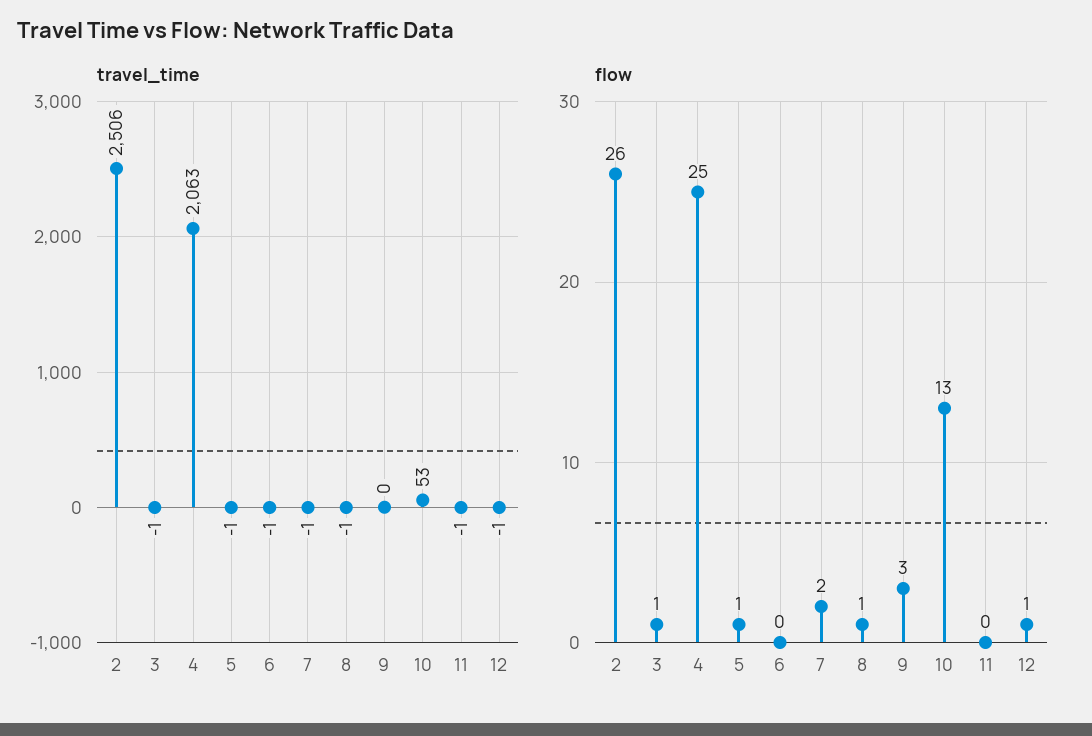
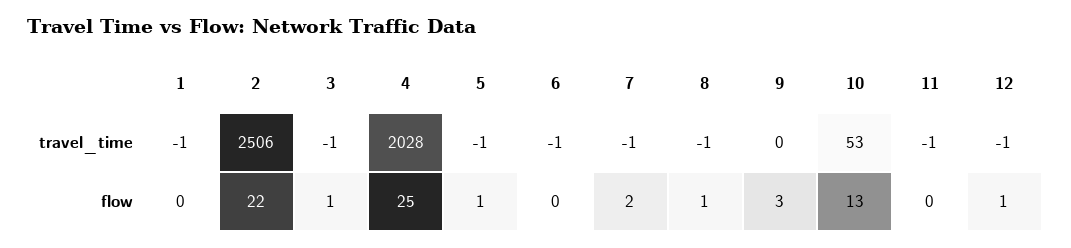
  {
    "travel_time": {
      "2": 2506,
      "3": -1,
-     "4": 2063,
+     "4": 2028,
      "5": -1,
      "6": -1,
      "7": -1,
      "8": -1,
      "9": 0,
      "10": 53,
      "11": -1,
-     "12": -1
+     "12": -1,
+     "1": -1
    },
    "flow": {
-     "2": 26,
+     "2": 22,
      "3": 1,
      "4": 25,
      "5": 1,
      "6": 0,
      "7": 2,
      "8": 1,
      "9": 3,
      "10": 13,
      "11": 0,
-     "12": 1
+     "12": 1,
+     "1": 0
    }
  }

